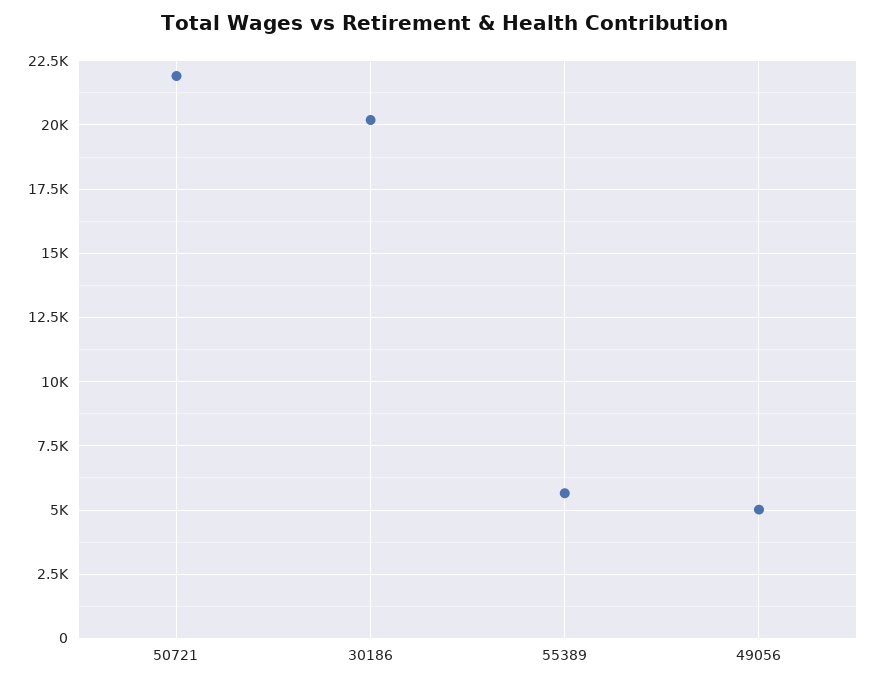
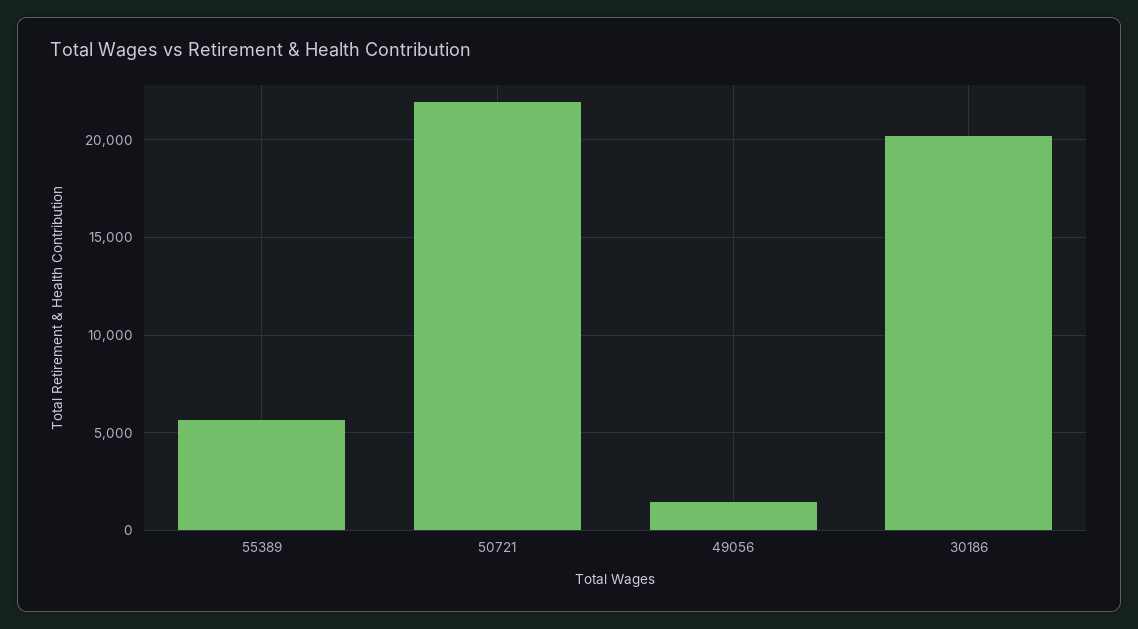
  {
    "50721": 22000,
    "30186": 20250,
    "55389": 5750,
-   "49056": 5000
+   "49056": 1500
  }

